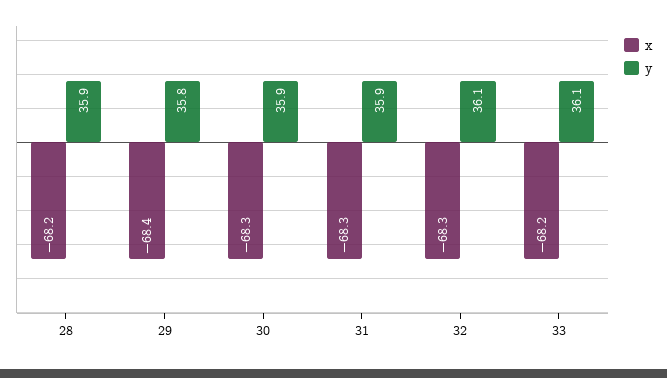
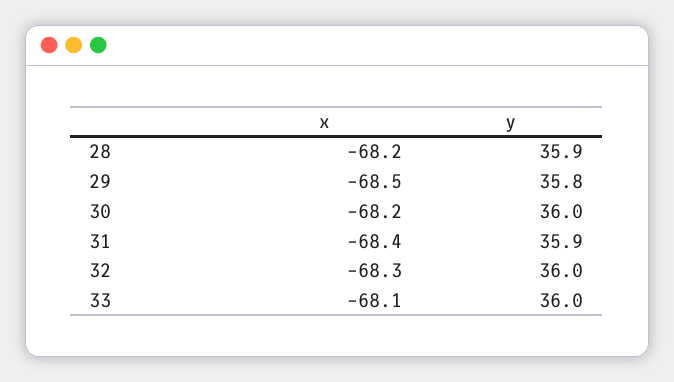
  {
    "x": {
      "28": -68.2,
-     "29": -68.4,
+     "29": -68.5,
-     "30": -68.3,
+     "30": -68.2,
-     "31": -68.3,
+     "31": -68.4,
      "32": -68.3,
-     "33": -68.2
+     "33": -68.1
    },
    "y": {
      "28": 35.9,
      "29": 35.8,
-     "30": 35.9,
+     "30": 36,
      "31": 35.9,
-     "32": 36.1,
+     "32": 36,
-     "33": 36.1
+     "33": 36
    }
  }

